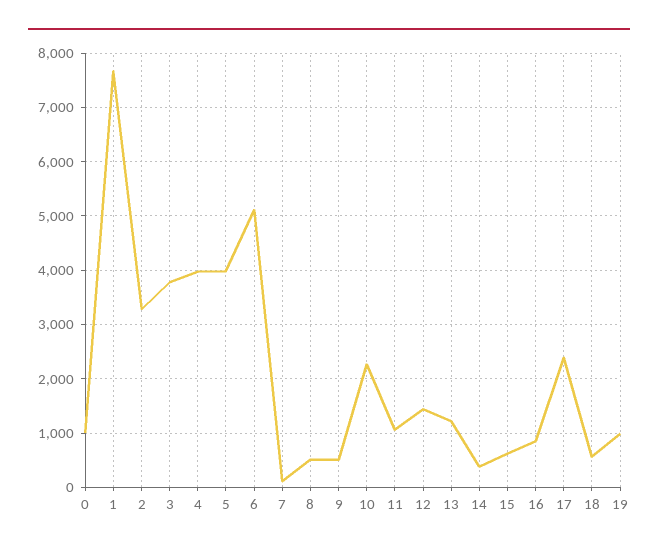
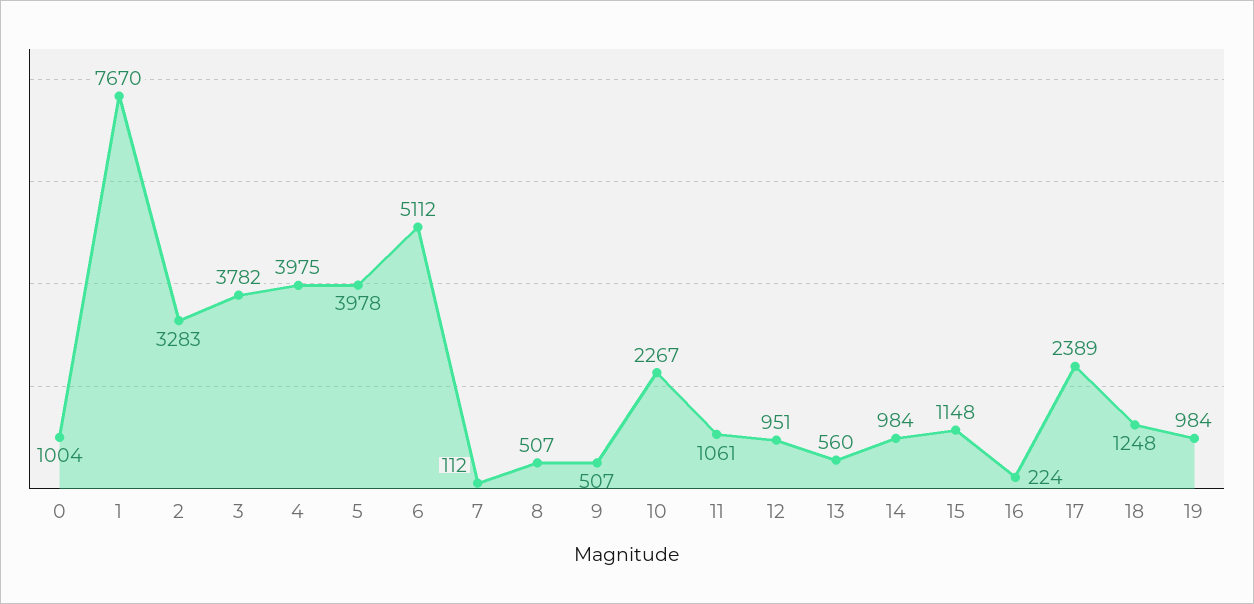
  {
    "0": 1004,
    "1": 7670,
    "2": 3283,
    "3": 3782,
    "4": 3975,
    "5": 3978,
    "6": 5112,
    "7": 112,
    "8": 507,
    "9": 507,
    "10": 2267,
    "11": 1061,
-   "12": 1400,
+   "12": 951,
-   "13": 1200,
+   "13": 560,
-   "14": 400,
+   "14": 984,
-   "15": 600,
+   "15": 1148,
-   "16": 800,
+   "16": 224,
    "17": 2389,
-   "18": 600,
+   "18": 1248,
    "19": 984
  }

